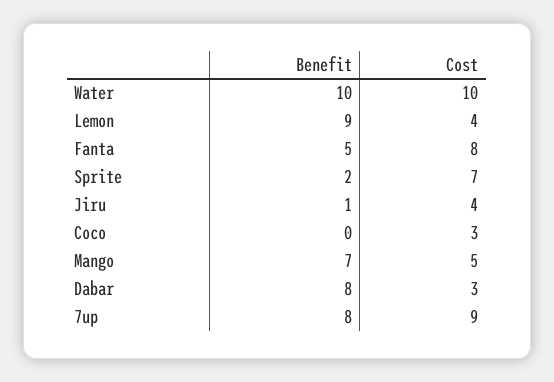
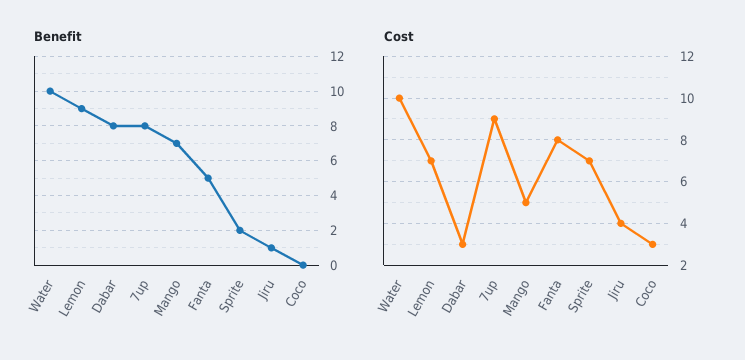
  {
    "Benefit": {
      "Water": 10,
      "Lemon": 9,
      "Fanta": 5,
      "Sprite": 2,
      "Jiru": 1,
      "Coco": 0,
      "Mango": 7,
      "Dabar": 8,
      "7up": 8
    },
    "Cost": {
      "Water": 10,
-     "Lemon": 4,
+     "Lemon": 7,
      "Fanta": 8,
      "Sprite": 7,
      "Jiru": 4,
      "Coco": 3,
      "Mango": 5,
      "Dabar": 3,
      "7up": 9
    }
  }

